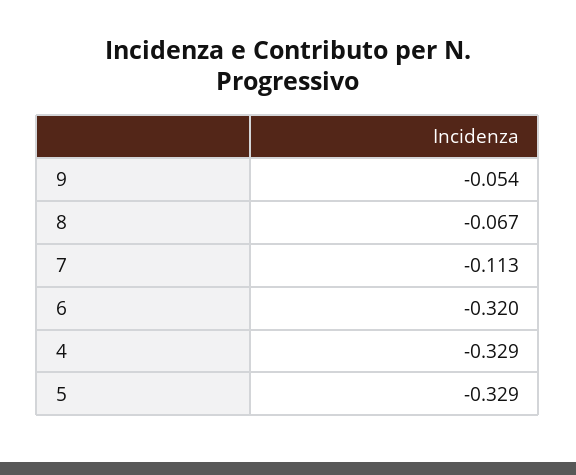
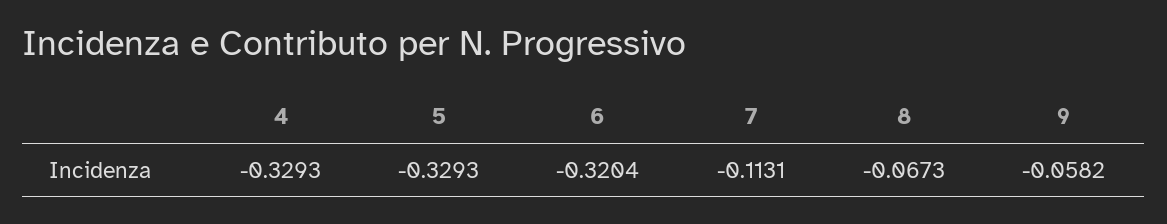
  {
-   "9": -0.054,
+   "9": -0.0582,
    "8": -0.0673,
    "7": -0.1131,
    "6": -0.3204,
    "4": -0.3293,
    "5": -0.3293
  }

